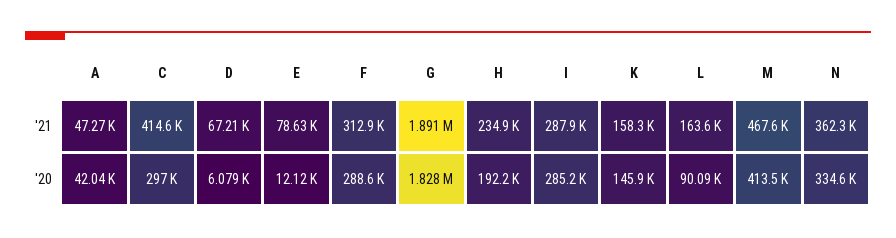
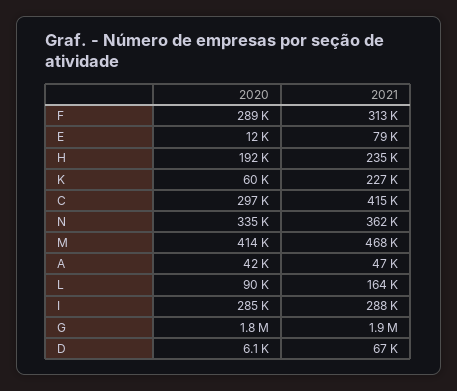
  {
    "A": {
      "'21": 47270,
      "'20": 42040
    },
    "C": {
      "'21": 414600,
      "'20": 297000
    },
    "D": {
      "'21": 67210,
      "'20": 6079
    },
    "E": {
      "'21": 78630,
      "'20": 12120
    },
    "F": {
      "'21": 312900,
      "'20": 288600
    },
    "G": {
      "'21": 1891000,
      "'20": 1828000
    },
    "H": {
      "'21": 234900,
      "'20": 192200
    },
    "I": {
      "'21": 287900,
      "'20": 285200
    },
    "K": {
-     "'21": 158300,
+     "'21": 227000,
-     "'20": 145900
+     "'20": 60000
    },
    "L": {
      "'21": 163600,
      "'20": 90090
    },
    "M": {
      "'21": 467600,
      "'20": 413500
    },
    "N": {
      "'21": 362300,
      "'20": 334600
    }
  }

